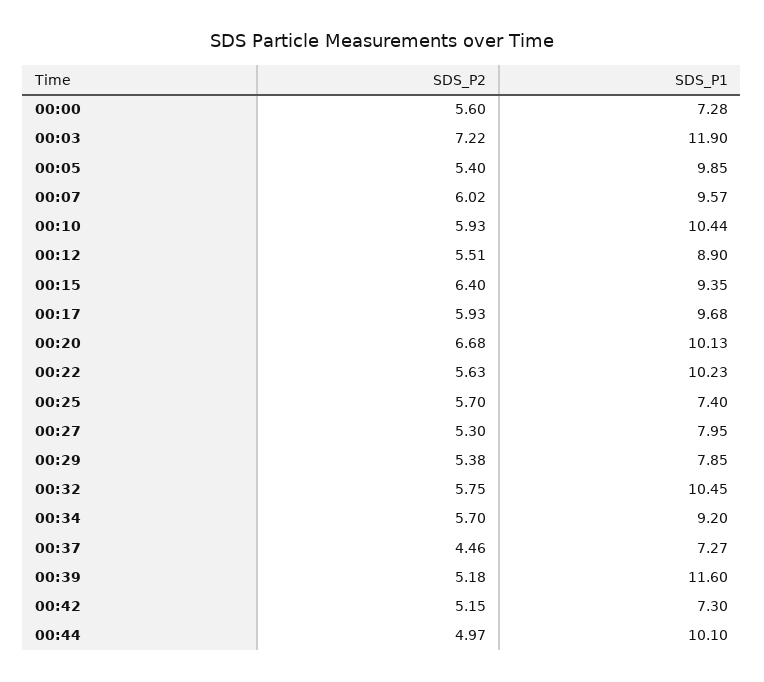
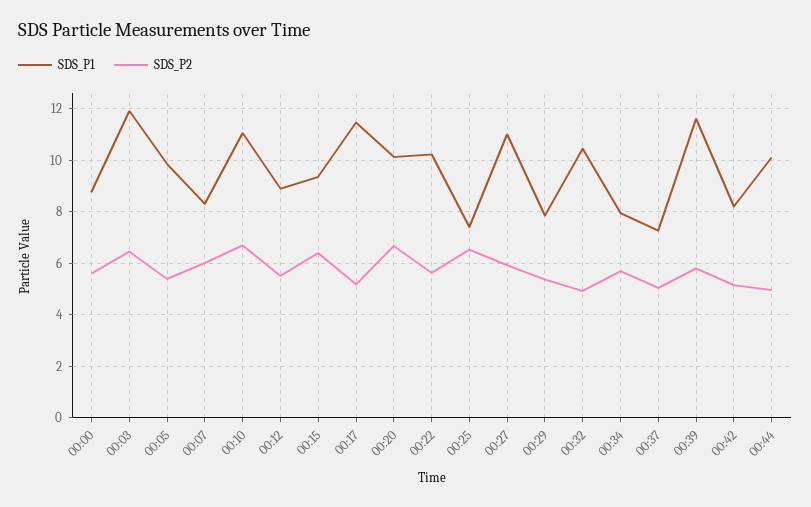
  {
    "SDS_P2": {
      "00:00": 5.6,
-     "00:03": 7.22,
+     "00:03": 6.5,
      "00:05": 5.4,
      "00:07": 6.02,
-     "00:10": 5.93,
+     "00:10": 6.75,
      "00:12": 5.51,
      "00:15": 6.4,
-     "00:17": 5.93,
+     "00:17": 5.25,
      "00:20": 6.68,
      "00:22": 5.63,
-     "00:25": 5.7,
+     "00:25": 6.5,
-     "00:27": 5.3,
+     "00:27": 6,
      "00:29": 5.38,
-     "00:32": 5.75,
+     "00:32": 5,
      "00:34": 5.7,
-     "00:37": 4.46,
+     "00:37": 5,
-     "00:39": 5.18,
+     "00:39": 5.75,
      "00:42": 5.15,
      "00:44": 4.97
    },
    "SDS_P1": {
-     "00:00": 7.28,
+     "00:00": 8.75,
      "00:03": 11.9,
      "00:05": 9.85,
-     "00:07": 9.57,
+     "00:07": 8.25,
-     "00:10": 10.44,
+     "00:10": 11,
      "00:12": 8.9,
      "00:15": 9.35,
-     "00:17": 9.68,
+     "00:17": 11.5,
      "00:20": 10.13,
      "00:22": 10.23,
      "00:25": 7.4,
-     "00:27": 7.95,
+     "00:27": 11,
      "00:29": 7.85,
      "00:32": 10.45,
-     "00:34": 9.2,
+     "00:34": 8,
      "00:37": 7.27,
      "00:39": 11.6,
-     "00:42": 7.3,
+     "00:42": 8.25,
      "00:44": 10.1
    }
  }

